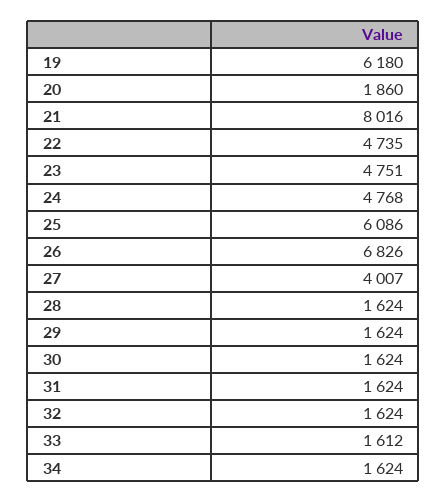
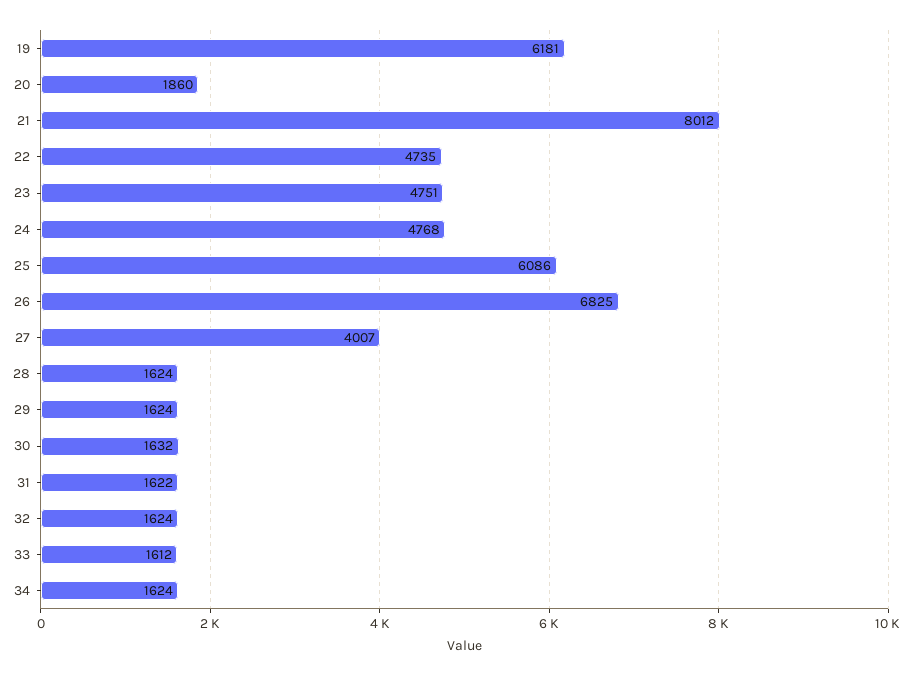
  {
-   "19": 6180,
+   "19": 6181,
    "20": 1860,
-   "21": 8016,
+   "21": 8012,
    "22": 4735,
    "23": 4751,
    "24": 4768,
    "25": 6086,
-   "26": 6826,
+   "26": 6825,
    "27": 4007,
    "28": 1624,
    "29": 1624,
-   "30": 1624,
+   "30": 1632,
-   "31": 1624,
+   "31": 1622,
    "32": 1624,
    "33": 1612,
    "34": 1624
  }

